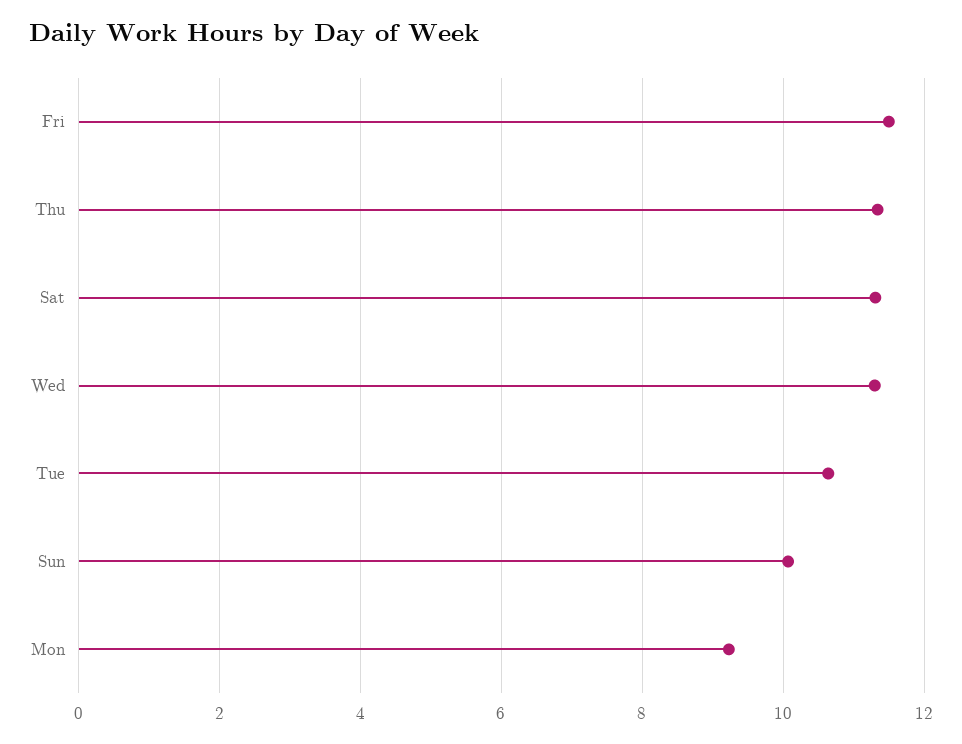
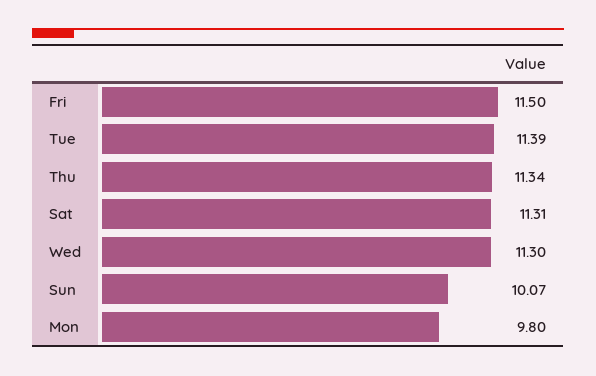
  {
    "Fri": 11.5,
    "Thu": 11.34,
    "Sat": 11.31,
    "Wed": 11.3,
-   "Tue": 10.6,
+   "Tue": 11.39,
    "Sun": 10.07,
-   "Mon": 9.2
+   "Mon": 9.8
  }

